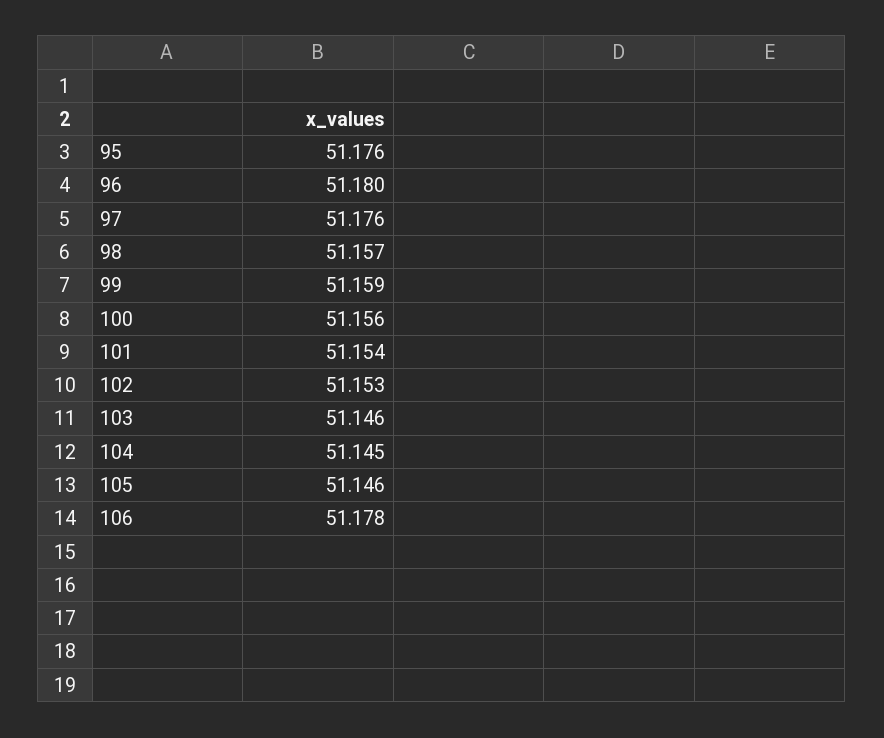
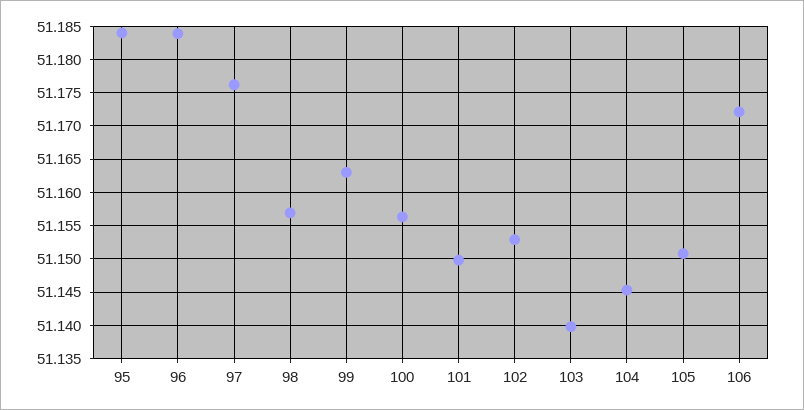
  {
-   "95": 51.176,
+   "95": 51.184,
-   "96": 51.18,
+   "96": 51.184,
    "97": 51.176,
    "98": 51.157,
-   "99": 51.159,
+   "99": 51.163,
    "100": 51.156,
-   "101": 51.154,
+   "101": 51.15,
    "102": 51.153,
-   "103": 51.146,
+   "103": 51.14,
    "104": 51.145,
-   "105": 51.146,
+   "105": 51.151,
-   "106": 51.178
+   "106": 51.172
  }

